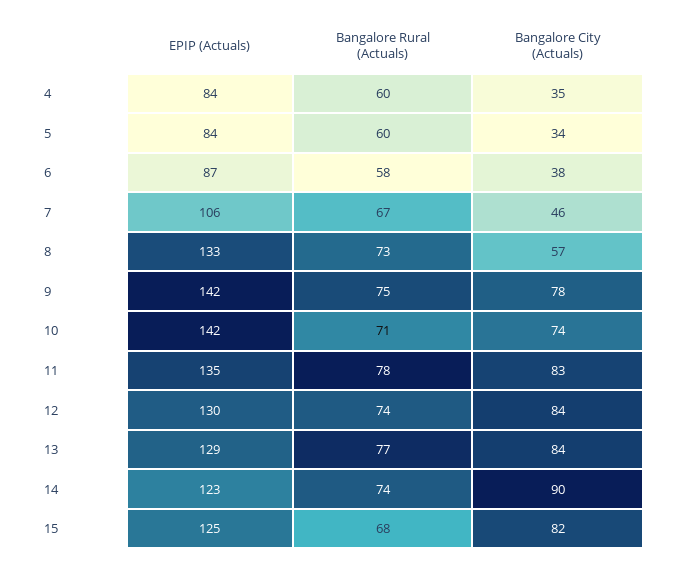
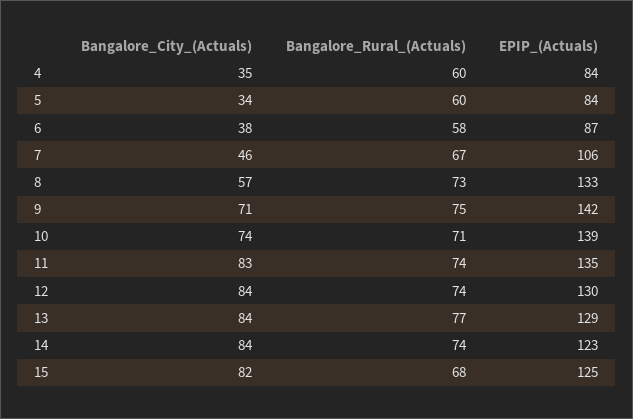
  {
    "EPIP (Actuals)": {
      "4": 84,
      "5": 84,
      "6": 87,
      "7": 106,
      "8": 133,
      "9": 142,
-     "10": 142,
+     "10": 139,
      "11": 135,
      "12": 130,
      "13": 129,
      "14": 123,
      "15": 125
    },
    "Bangalore Rural (Actuals)": {
      "4": 60,
      "5": 60,
      "6": 58,
      "7": 67,
      "8": 73,
      "9": 75,
      "10": 71,
-     "11": 78,
+     "11": 74,
      "12": 74,
      "13": 77,
      "14": 74,
      "15": 68
    },
    "Bangalore City (Actuals)": {
      "4": 35,
      "5": 34,
      "6": 38,
      "7": 46,
      "8": 57,
-     "9": 78,
+     "9": 71,
      "10": 74,
      "11": 83,
      "12": 84,
      "13": 84,
-     "14": 90,
+     "14": 84,
      "15": 82
    }
  }

